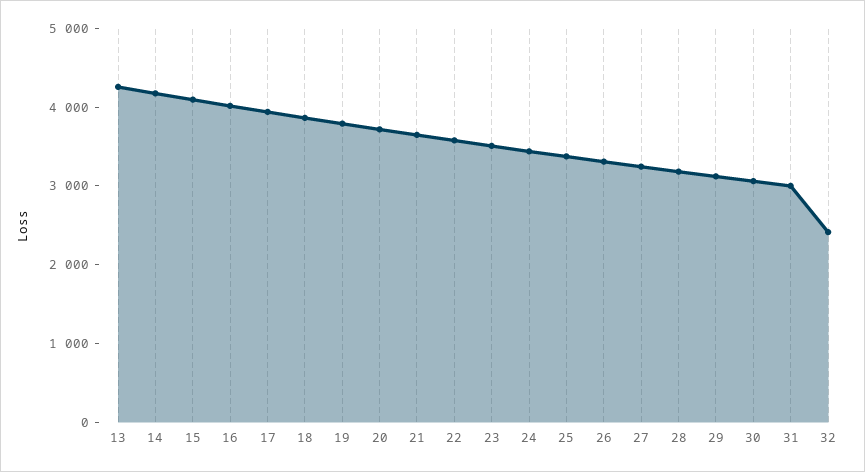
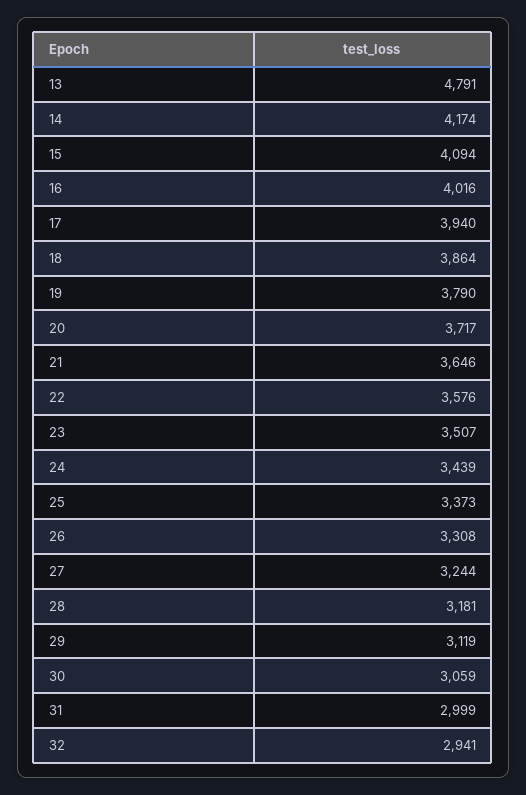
  {
-   "13": 4200,
+   "13": 4791,
    "14": 4174,
    "15": 4094,
    "16": 4016,
    "17": 3940,
    "18": 3864,
    "19": 3790,
    "20": 3717,
    "21": 3646,
    "22": 3576,
    "23": 3507,
    "24": 3439,
    "25": 3373,
    "26": 3308,
    "27": 3244,
    "28": 3181,
    "29": 3119,
    "30": 3059,
    "31": 2999,
-   "32": 2400
+   "32": 2941
  }

